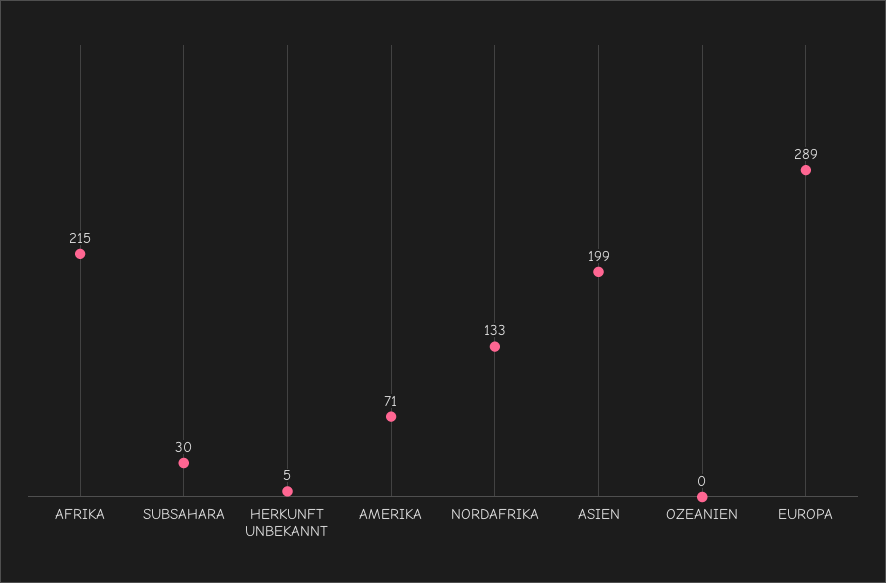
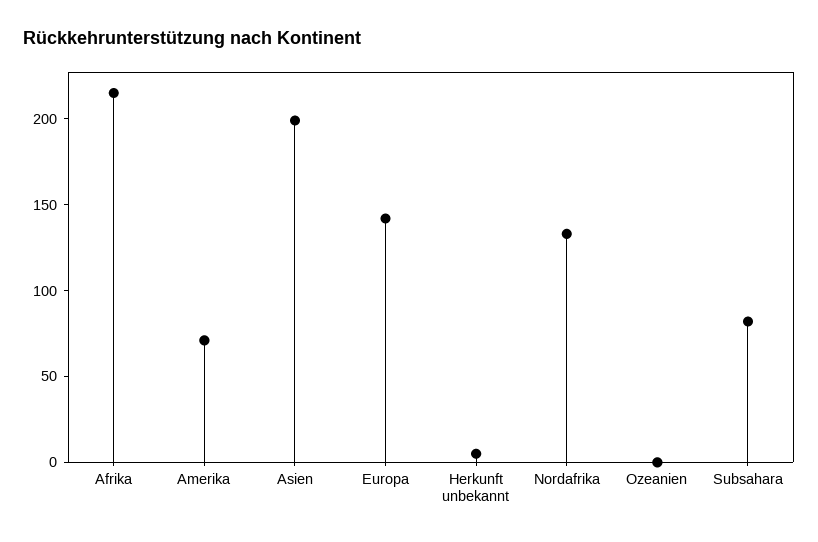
  {
    "AFRIKA": 215,
-   "SUBSAHARA": 30,
+   "SUBSAHARA": 80,
    "HERKUNFT UNBEKANNT": 5,
    "AMERIKA": 71,
    "NORDAFRIKA": 133,
    "ASIEN": 199,
    "OZEANIEN": 0,
-   "EUROPA": 289
+   "EUROPA": 140
  }

